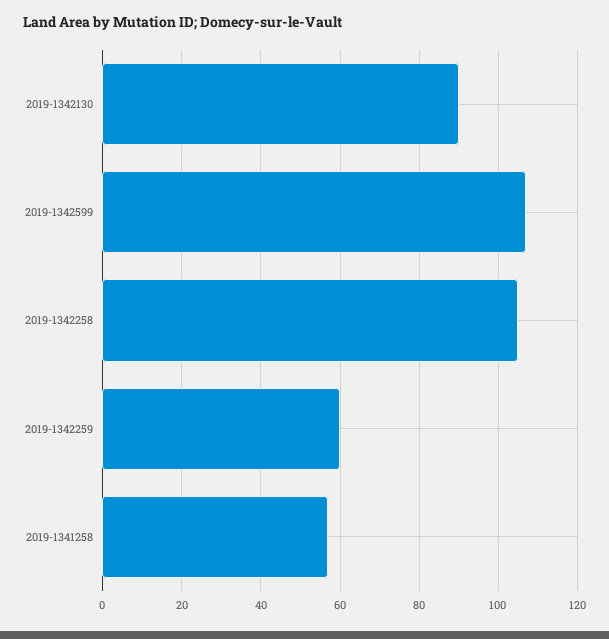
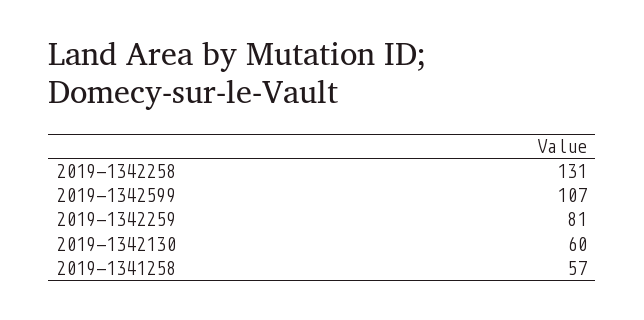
  {
-   "2019-1342130": 90,
+   "2019-1342130": 60,
    "2019-1342599": 107,
-   "2019-1342258": 105,
+   "2019-1342258": 131,
-   "2019-1342259": 60,
+   "2019-1342259": 81,
    "2019-1341258": 57
  }

